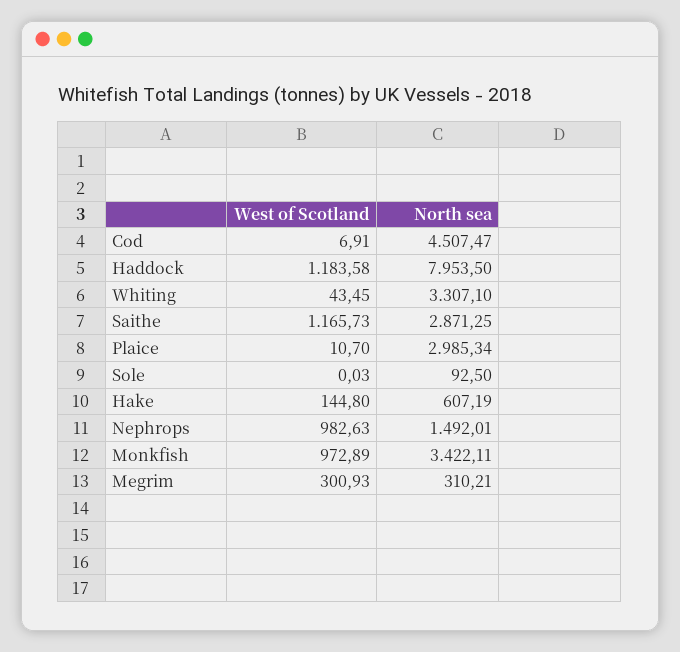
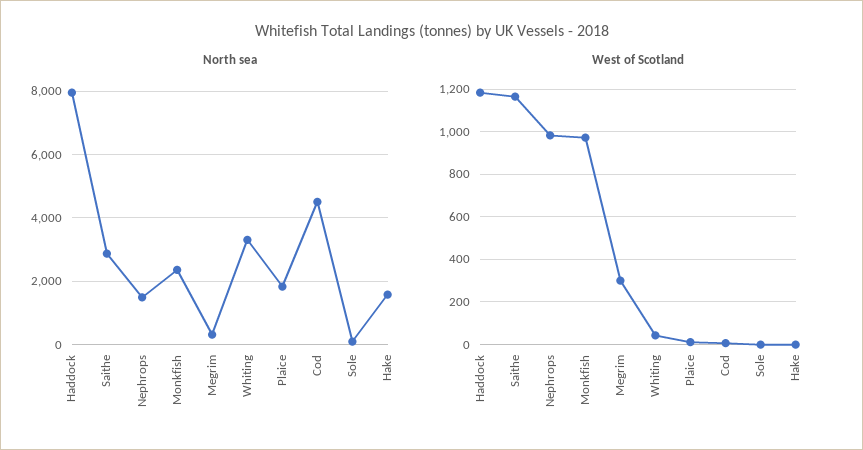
  {
    "West of Scotland": {
      "Cod": 6.91,
      "Haddock": 1183.58,
      "Whiting": 43.45,
      "Saithe": 1165.73,
      "Plaice": 10.7,
      "Sole": 0.03,
-     "Hake": 144.8,
+     "Hake": 0,
      "Nephrops": 982.63,
      "Monkfish": 972.89,
      "Megrim": 300.93
    },
    "North sea": {
      "Cod": 4507.47,
      "Haddock": 7953.5,
      "Whiting": 3307.1,
      "Saithe": 2871.25,
-     "Plaice": 2985.34,
+     "Plaice": 1800,
      "Sole": 92.5,
-     "Hake": 607.19,
+     "Hake": 1600,
      "Nephrops": 1492.01,
-     "Monkfish": 3422.11,
+     "Monkfish": 2400,
      "Megrim": 310.21
    }
  }

